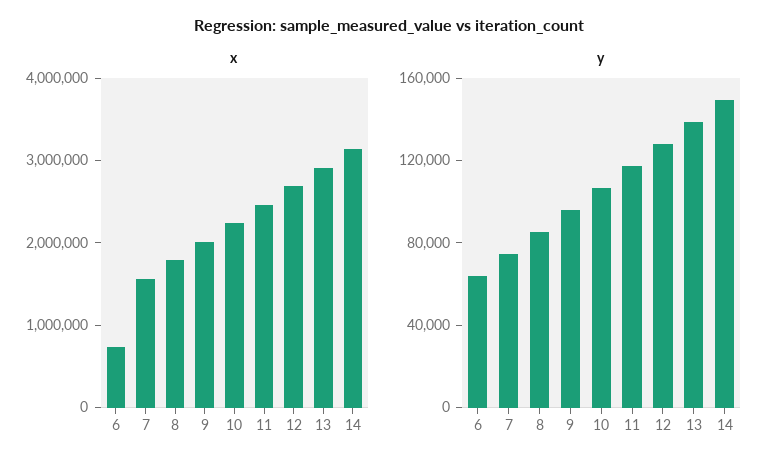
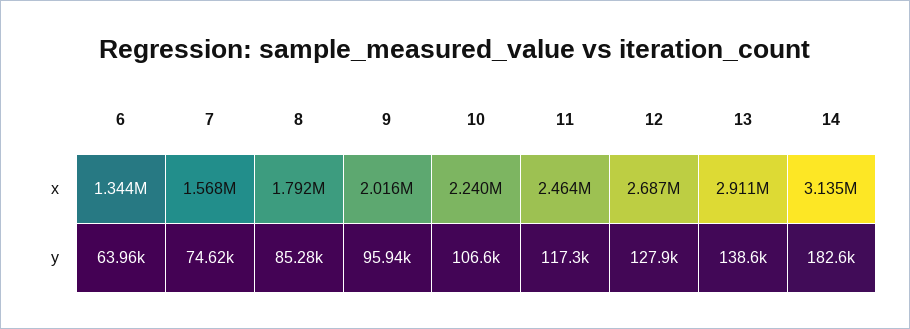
  {
    "x": {
-     "6": 800000,
+     "6": 1344000,
      "7": 1568000,
      "8": 1792000,
      "9": 2016000,
      "10": 2240000,
      "11": 2464000,
      "12": 2687000,
      "13": 2911000,
      "14": 3135000
    },
    "y": {
      "6": 63960,
      "7": 74620,
      "8": 85280,
      "9": 95940,
      "10": 106600,
      "11": 117300,
      "12": 127900,
      "13": 138600,
-     "14": 150000
+     "14": 182600
    }
  }

